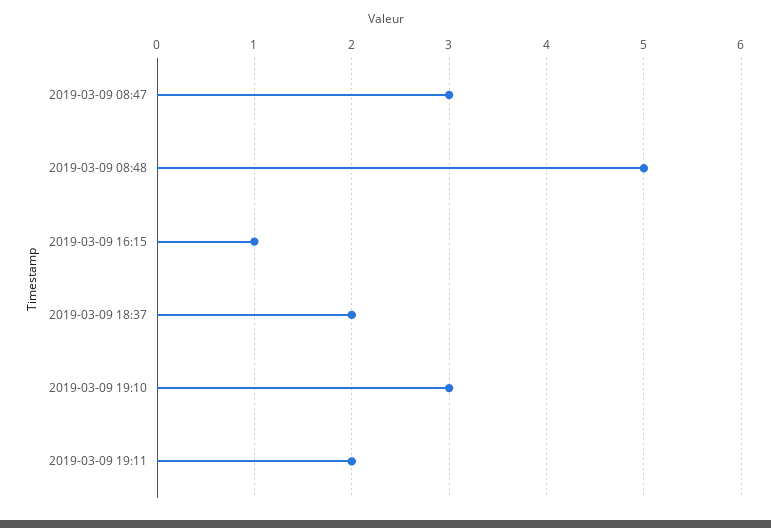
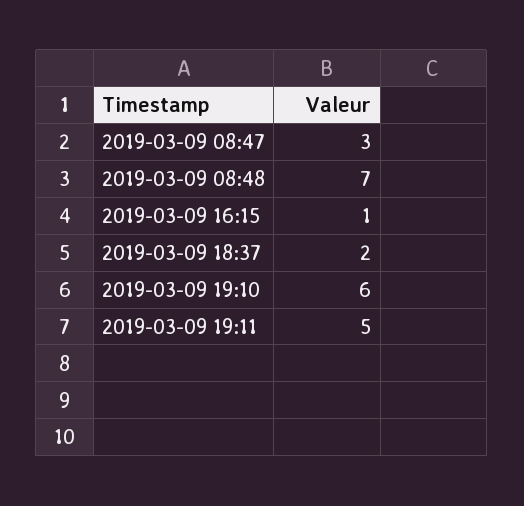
  {
    "2019-03-09 08:47": 3,
-   "2019-03-09 08:48": 5,
+   "2019-03-09 08:48": 7,
    "2019-03-09 16:15": 1,
    "2019-03-09 18:37": 2,
-   "2019-03-09 19:10": 3,
+   "2019-03-09 19:10": 6,
-   "2019-03-09 19:11": 2
+   "2019-03-09 19:11": 5
  }

